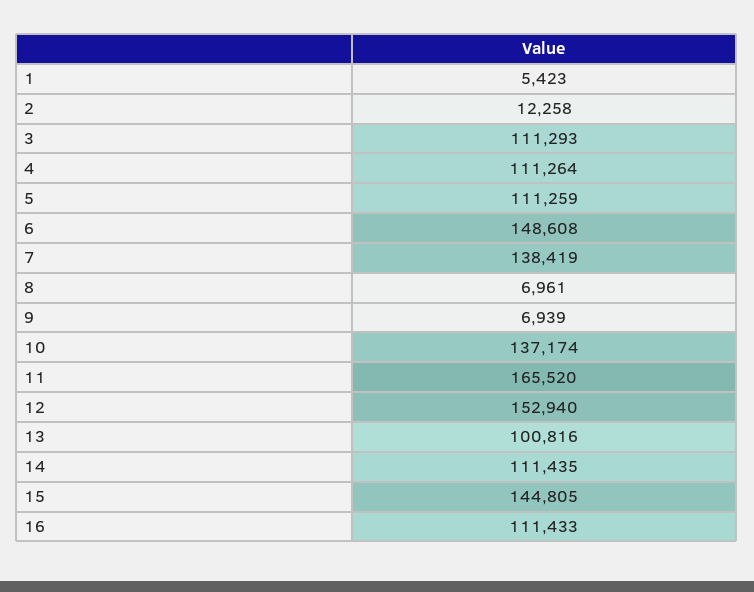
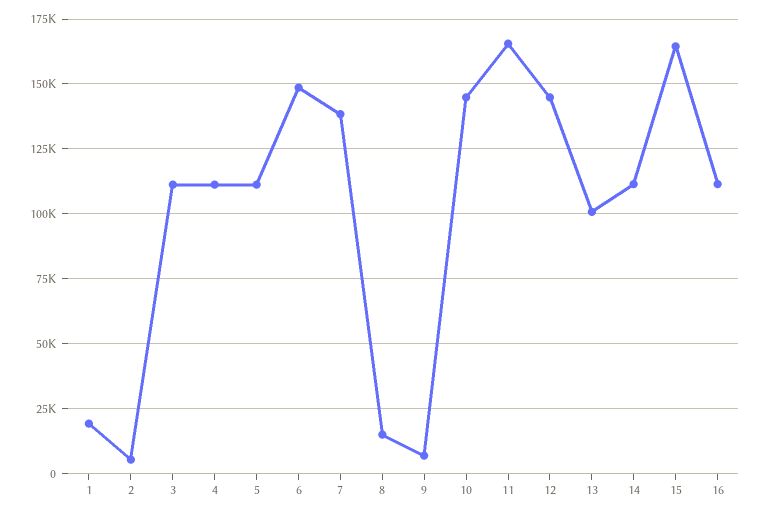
  {
-   "1": 5423,
+   "1": 20000,
-   "2": 12258,
+   "2": 5000,
    "3": 111293,
    "4": 111264,
    "5": 111259,
    "6": 148608,
    "7": 138419,
-   "8": 6961,
+   "8": 15000,
    "9": 6939,
-   "10": 137174,
+   "10": 145000,
    "11": 165520,
-   "12": 152940,
+   "12": 145000,
    "13": 100816,
    "14": 111435,
-   "15": 144805,
+   "15": 165000,
    "16": 111433
  }

